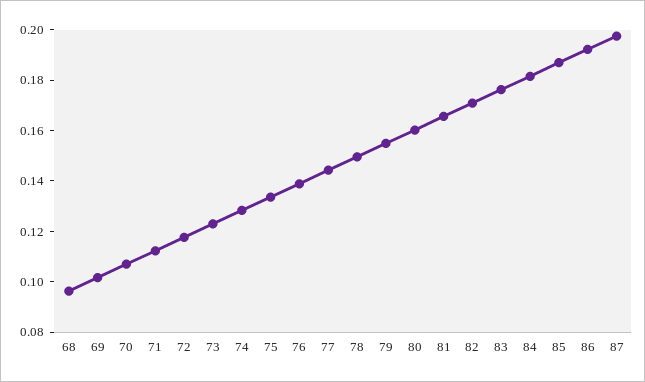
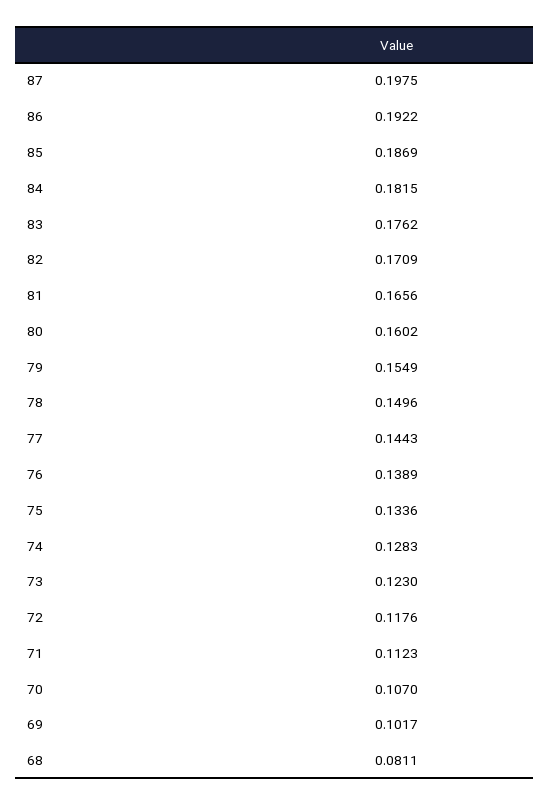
  {
-   "68": 0.095,
+   "68": 0.0811,
    "69": 0.1017,
    "70": 0.107,
    "71": 0.1123,
    "72": 0.1176,
    "73": 0.123,
    "74": 0.1283,
    "75": 0.1336,
    "76": 0.1389,
    "77": 0.1443,
    "78": 0.1496,
    "79": 0.1549,
    "80": 0.1602,
    "81": 0.1656,
    "82": 0.1709,
    "83": 0.1762,
    "84": 0.1815,
    "85": 0.1869,
    "86": 0.1922,
    "87": 0.1975
  }

